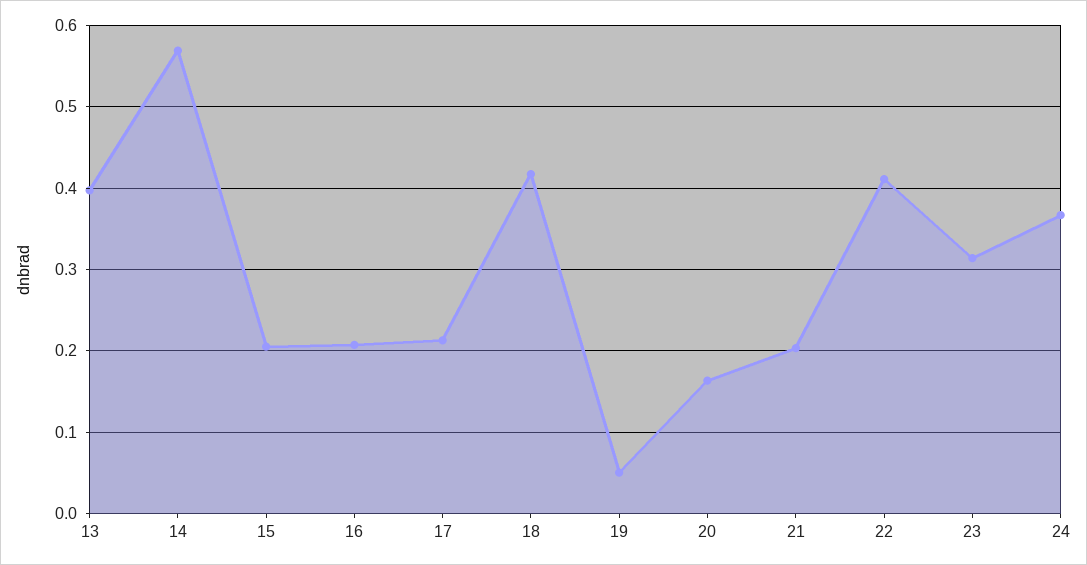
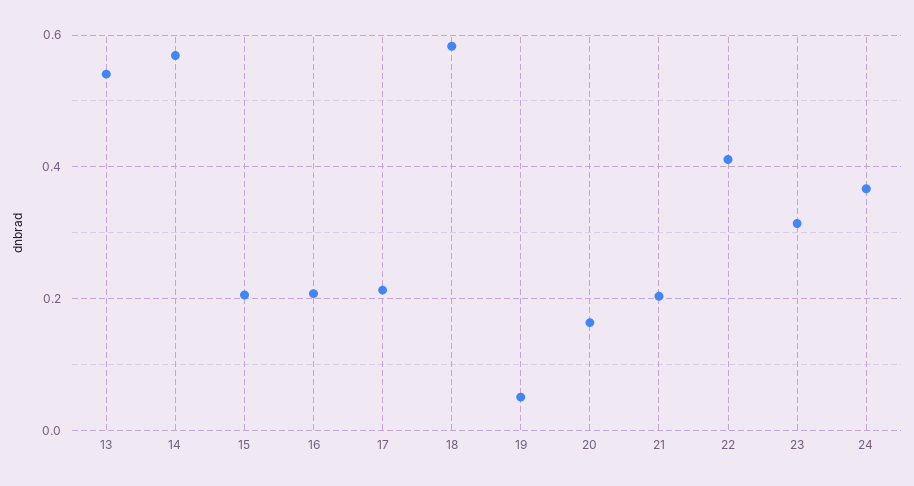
  {
-   "13": 0.4,
+   "13": 0.54,
    "14": 0.57,
    "15": 0.21,
    "16": 0.21,
    "17": 0.21,
-   "18": 0.42,
+   "18": 0.58,
    "19": 0.05,
    "20": 0.16,
    "21": 0.2,
    "22": 0.41,
    "23": 0.31,
    "24": 0.37
  }

